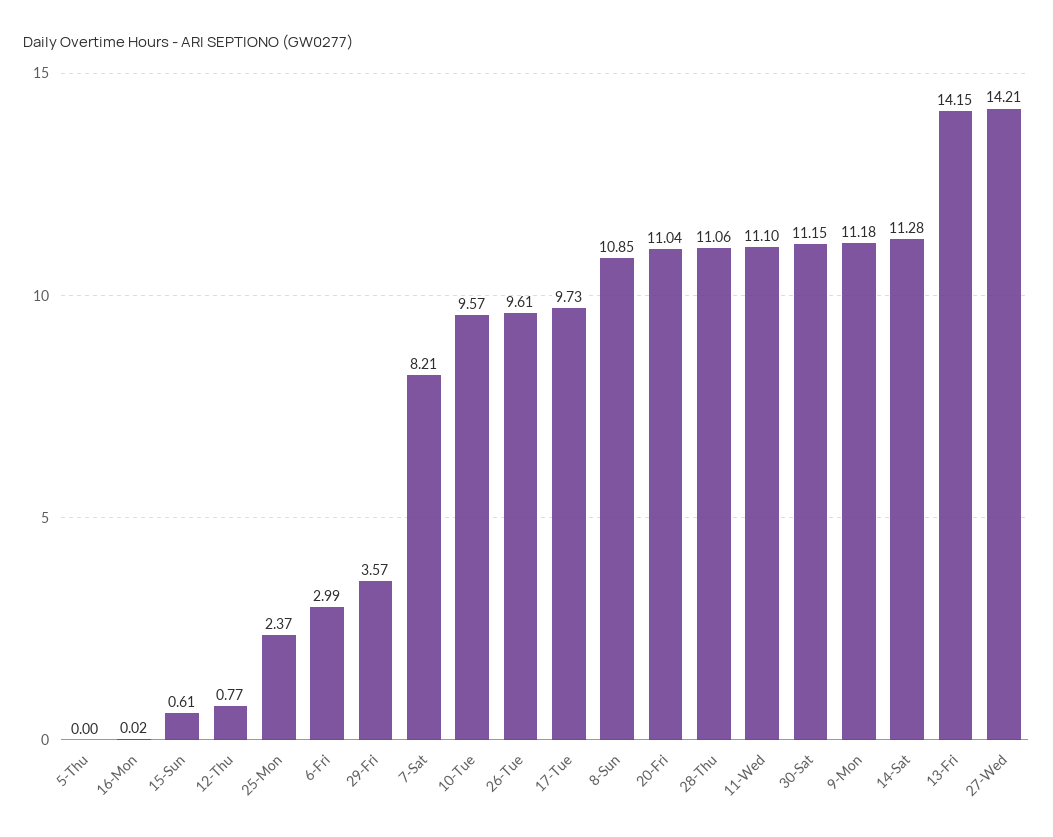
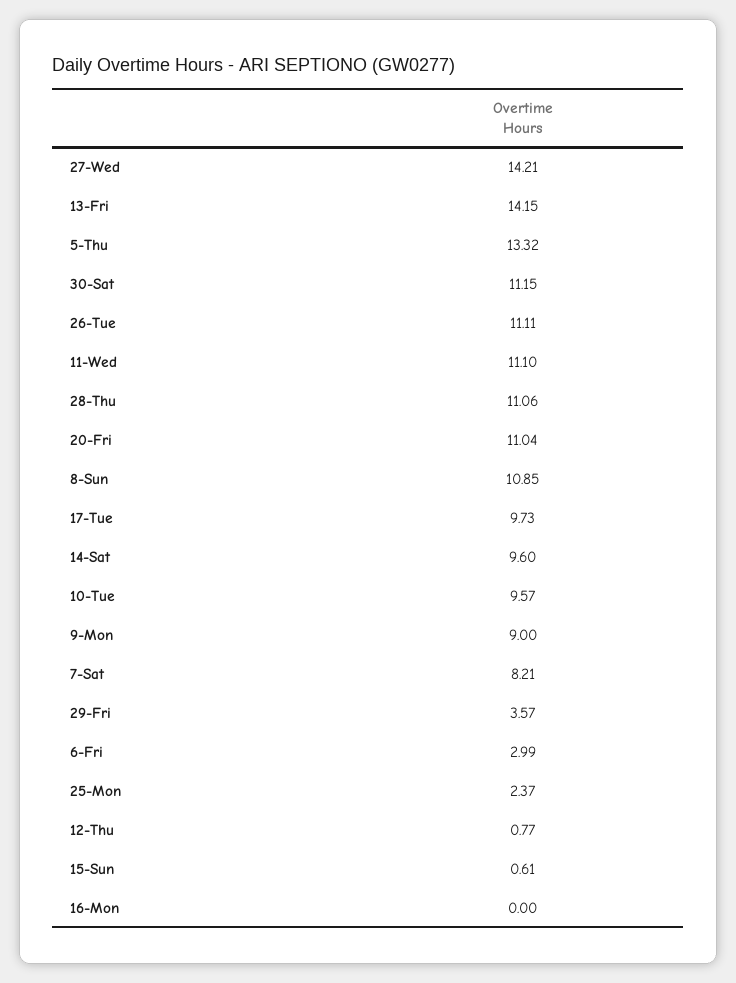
  {
-   "5-Thu": 0,
+   "5-Thu": 13.32,
-   "16-Mon": 0.02,
+   "16-Mon": 0,
    "15-Sun": 0.61,
    "12-Thu": 0.77,
    "25-Mon": 2.37,
    "6-Fri": 2.99,
    "29-Fri": 3.57,
    "7-Sat": 8.21,
    "10-Tue": 9.57,
-   "26-Tue": 9.61,
+   "26-Tue": 11.11,
    "17-Tue": 9.73,
    "8-Sun": 10.85,
    "20-Fri": 11.04,
    "28-Thu": 11.06,
    "11-Wed": 11.1,
    "30-Sat": 11.15,
-   "9-Mon": 11.18,
+   "9-Mon": 9,
-   "14-Sat": 11.28,
+   "14-Sat": 9.6,
    "13-Fri": 14.15,
    "27-Wed": 14.21
  }

